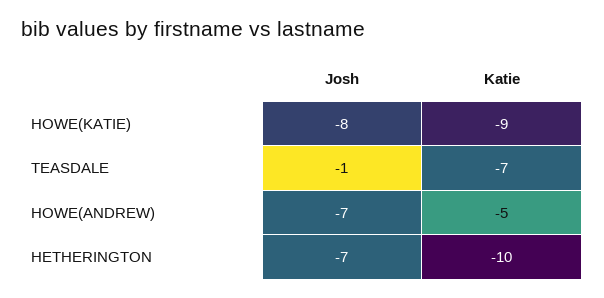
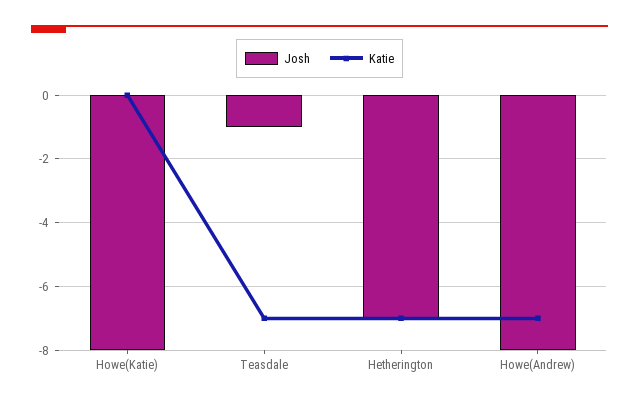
  {
    "Josh": {
      "HOWE(KATIE)": -8,
      "TEASDALE": -1,
-     "HOWE(ANDREW)": -7,
+     "HOWE(ANDREW)": -8,
      "HETHERINGTON": -7
    },
    "Katie": {
-     "HOWE(KATIE)": -9,
+     "HOWE(KATIE)": 0,
      "TEASDALE": -7,
-     "HOWE(ANDREW)": -5,
+     "HOWE(ANDREW)": -7,
-     "HETHERINGTON": -10
+     "HETHERINGTON": -7
    }
  }

